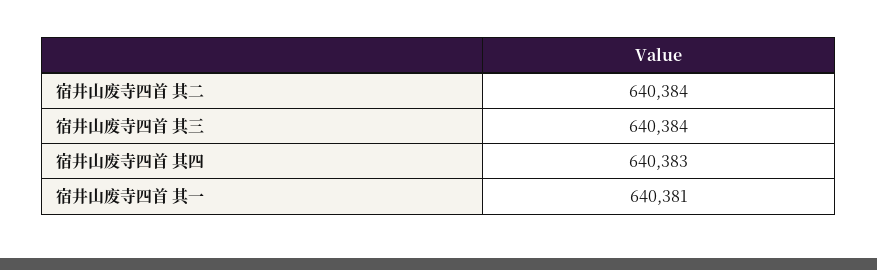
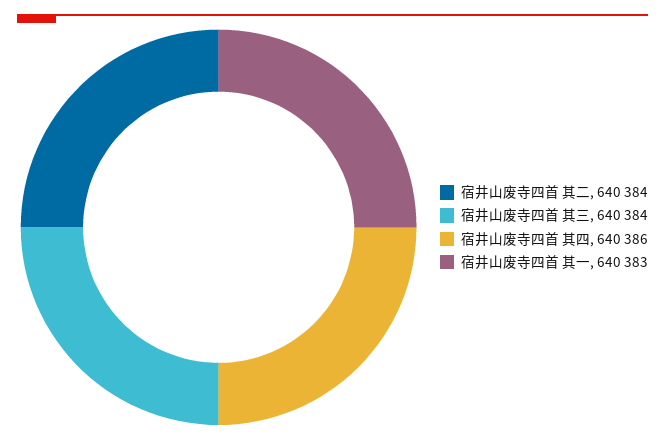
  {
    "宿井山废寺四首 其二": 640384,
    "宿井山废寺四首 其三": 640384,
-   "宿井山废寺四首 其四": 640383,
+   "宿井山废寺四首 其四": 640386,
-   "宿井山废寺四首 其一": 640381
+   "宿井山废寺四首 其一": 640383
  }

